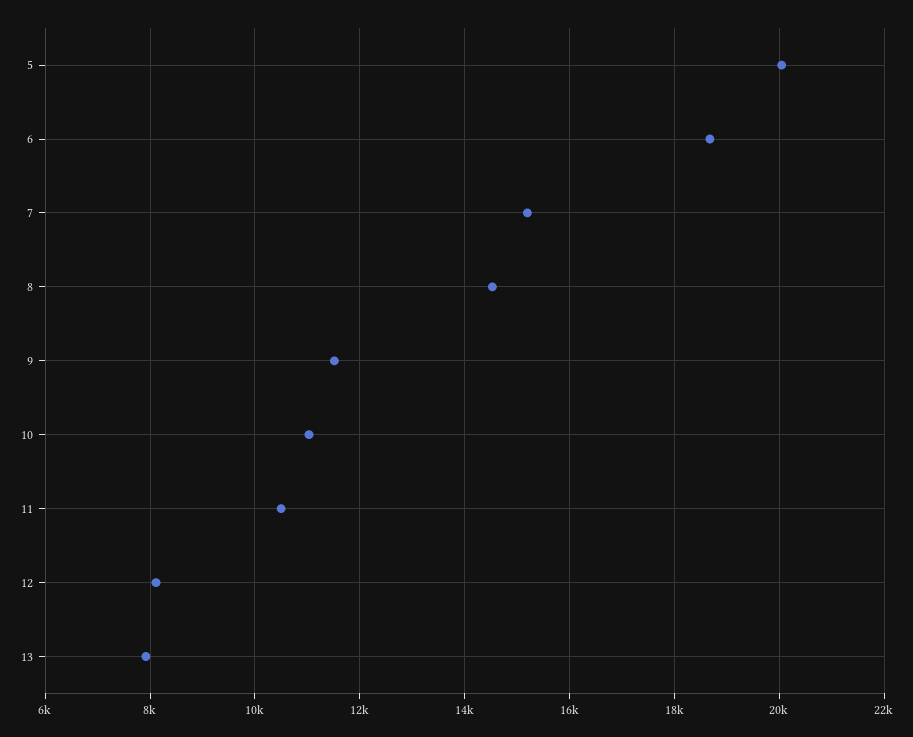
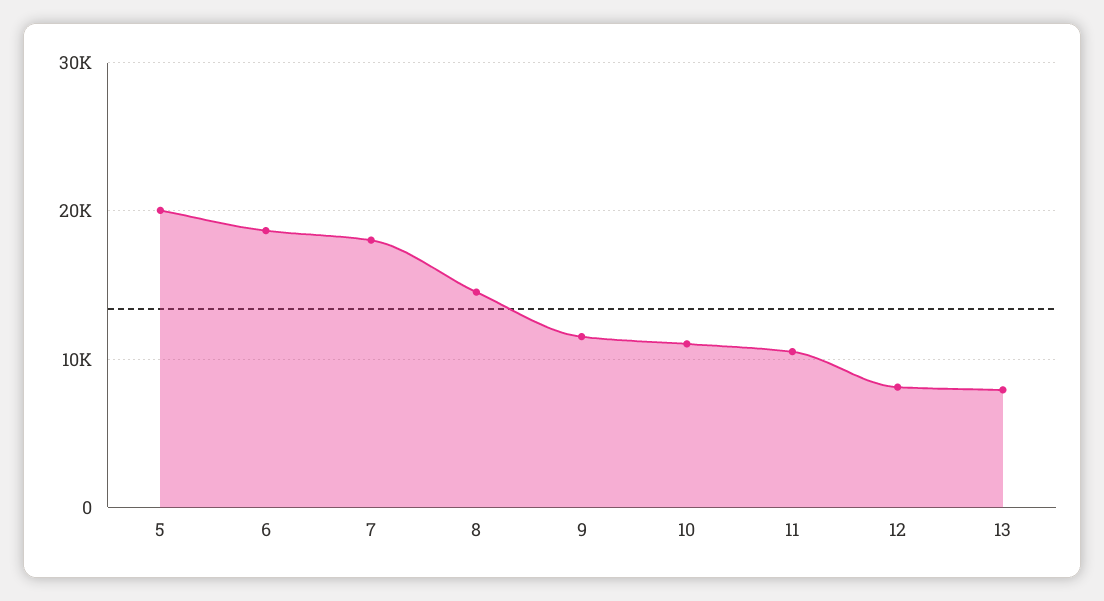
  {
    "5": 20000,
    "6": 18600,
-   "7": 15200,
+   "7": 18000,
    "8": 14600,
    "9": 11600,
    "10": 11000,
    "11": 10400,
    "12": 8200,
    "13": 8000
  }

